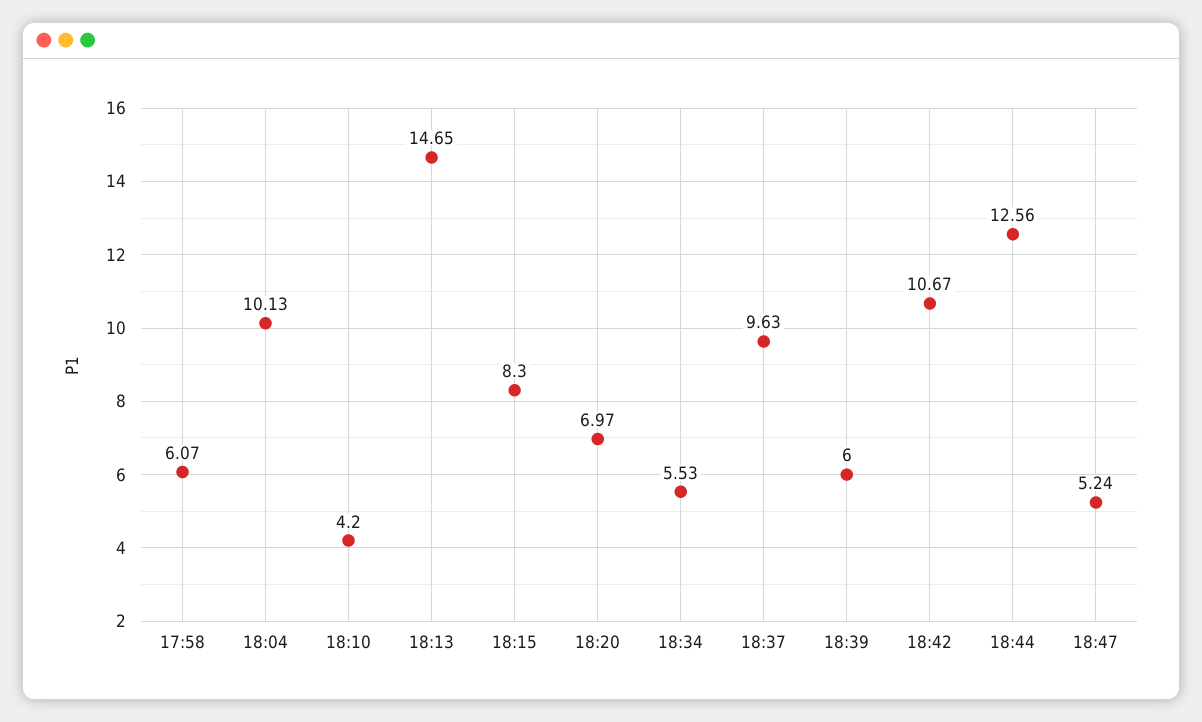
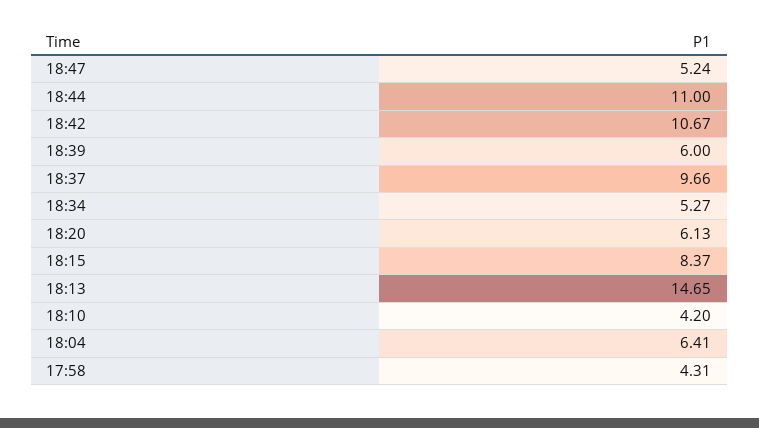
  {
-   "17:58": 6.07,
+   "17:58": 4.31,
-   "18:04": 10.13,
+   "18:04": 6.41,
    "18:10": 4.2,
    "18:13": 14.65,
-   "18:15": 8.3,
+   "18:15": 8.37,
-   "18:20": 6.97,
+   "18:20": 6.13,
-   "18:34": 5.53,
+   "18:34": 5.27,
-   "18:37": 9.63,
+   "18:37": 9.66,
    "18:39": 6,
    "18:42": 10.67,
-   "18:44": 12.56,
+   "18:44": 11,
    "18:47": 5.24
  }

